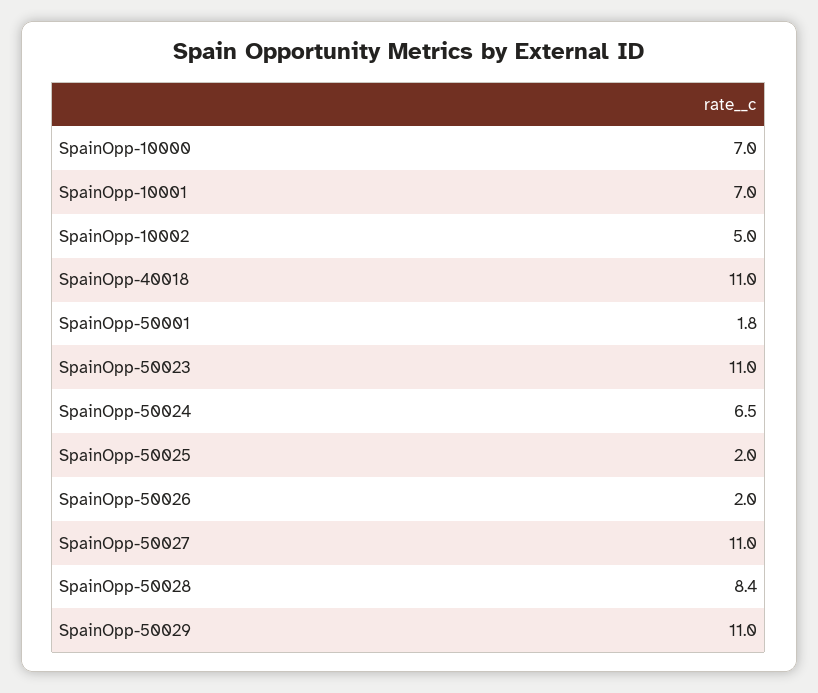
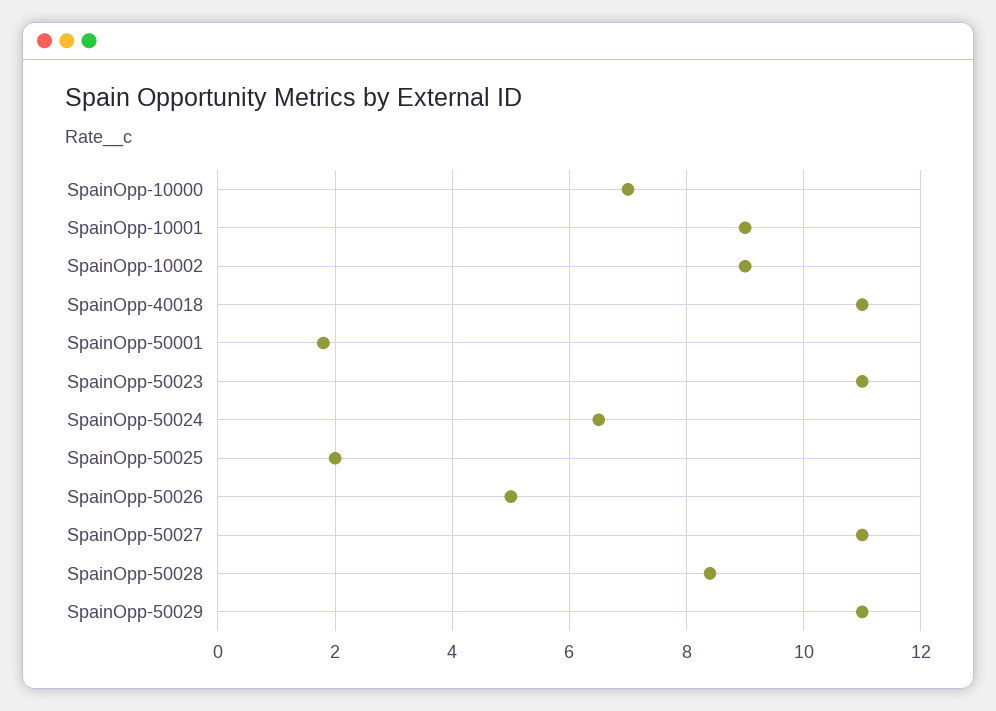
  {
    "SpainOpp-10000": 7,
-   "SpainOpp-10001": 7,
+   "SpainOpp-10001": 9,
-   "SpainOpp-10002": 5,
+   "SpainOpp-10002": 9,
    "SpainOpp-40018": 11,
    "SpainOpp-50001": 1.8,
    "SpainOpp-50023": 11,
    "SpainOpp-50024": 6.5,
    "SpainOpp-50025": 2,
-   "SpainOpp-50026": 2,
+   "SpainOpp-50026": 5,
    "SpainOpp-50027": 11,
    "SpainOpp-50028": 8.4,
    "SpainOpp-50029": 11
  }

